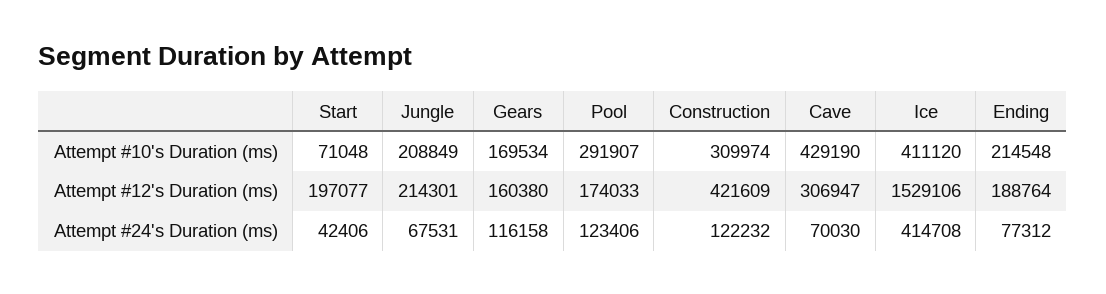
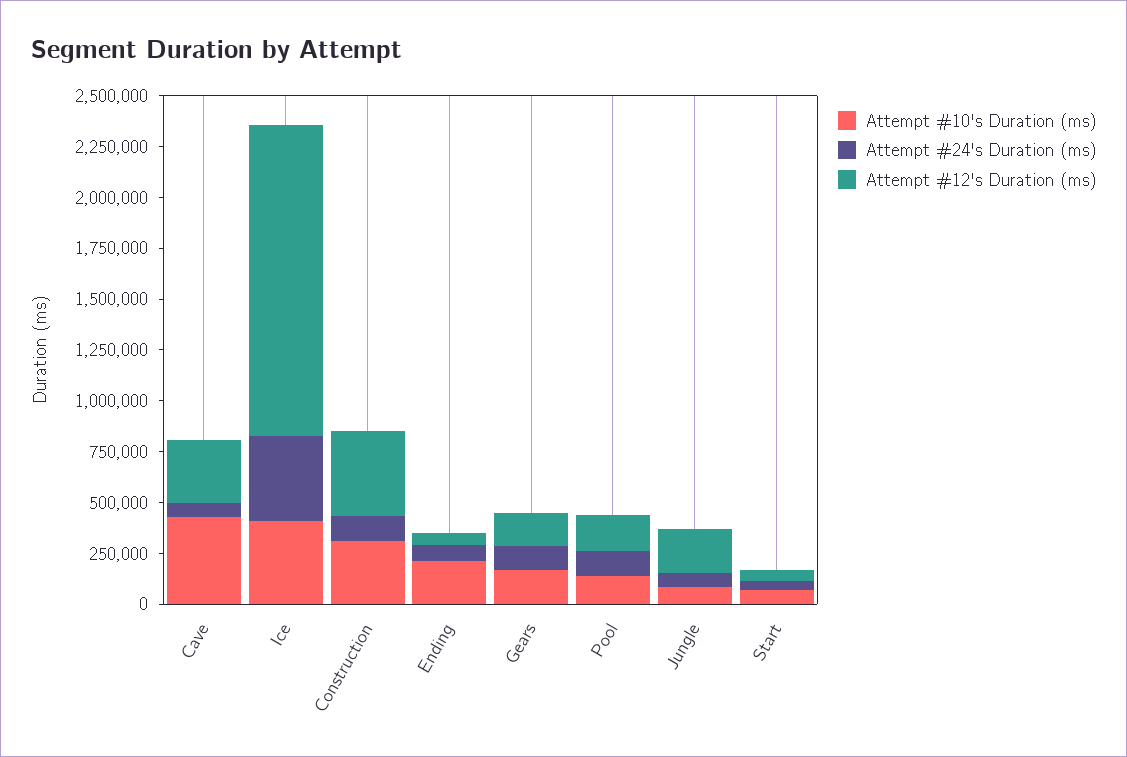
  {
    "Attempt #10's Duration (ms)": {
      "Start": 71048,
-     "Jungle": 208849,
+     "Jungle": 100000,
      "Gears": 169534,
-     "Pool": 291907,
+     "Pool": 150000,
      "Construction": 309974,
      "Cave": 429190,
      "Ice": 411120,
      "Ending": 214548
    },
    "Attempt #12's Duration (ms)": {
-     "Start": 197077,
+     "Start": 50000,
      "Jungle": 214301,
      "Gears": 160380,
      "Pool": 174033,
      "Construction": 421609,
      "Cave": 306947,
      "Ice": 1529106,
-     "Ending": 188764
+     "Ending": 50000
    },
    "Attempt #24's Duration (ms)": {
      "Start": 42406,
      "Jungle": 67531,
      "Gears": 116158,
      "Pool": 123406,
      "Construction": 122232,
      "Cave": 70030,
      "Ice": 414708,
      "Ending": 77312
    }
  }

